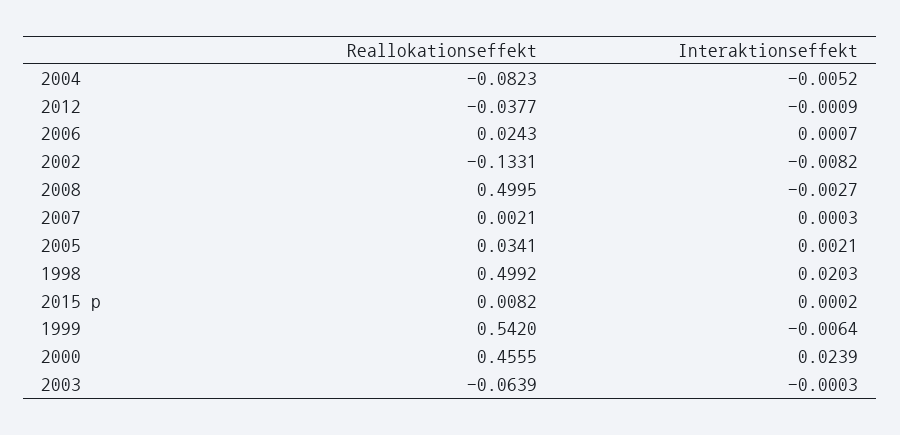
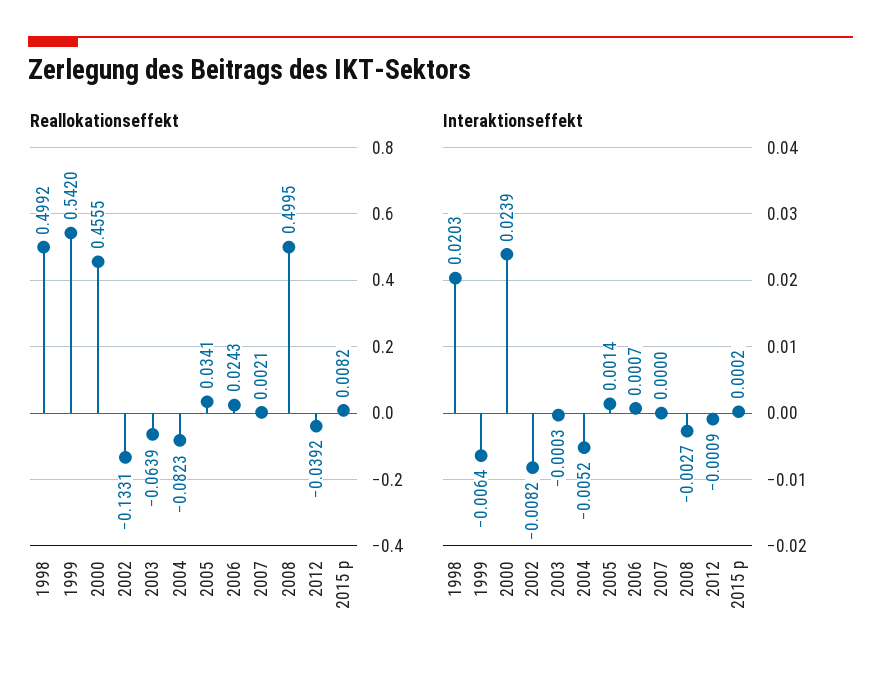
  {
    "Reallokationseffekt": {
      "2004": -0.0823,
-     "2012": -0.0377,
+     "2012": -0.0392,
      "2006": 0.0243,
      "2002": -0.1331,
      "2008": 0.4995,
      "2007": 0.0021,
      "2005": 0.0341,
      "1998": 0.4992,
      "2015 p": 0.0082,
      "1999": 0.542,
      "2000": 0.4555,
      "2003": -0.0639
    },
    "Interaktionseffekt": {
      "2004": -0.0052,
      "2012": -0.0009,
      "2006": 0.0007,
      "2002": -0.0082,
      "2008": -0.0027,
-     "2007": 0.0003,
+     "2007": 0,
-     "2005": 0.0021,
+     "2005": 0.0014,
      "1998": 0.0203,
      "2015 p": 0.0002,
      "1999": -0.0064,
      "2000": 0.0239,
      "2003": -0.0003
    }
  }

